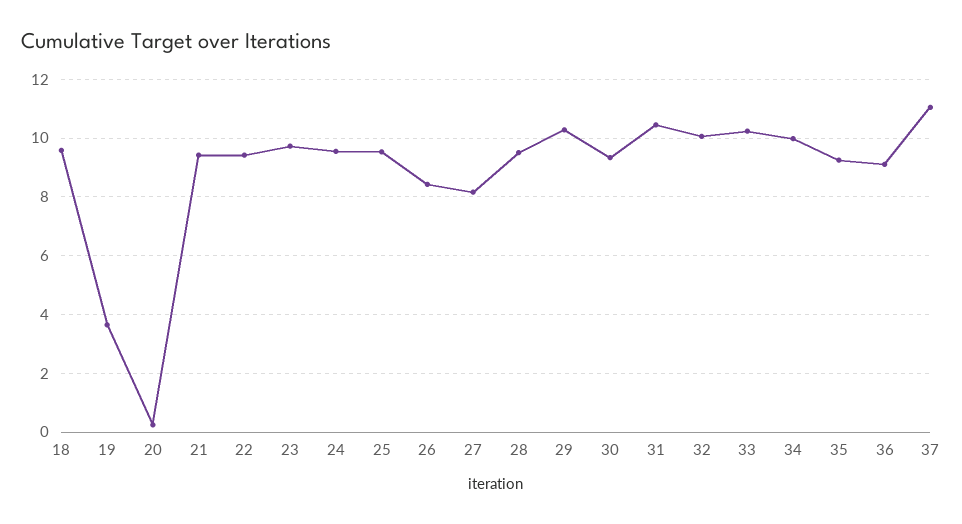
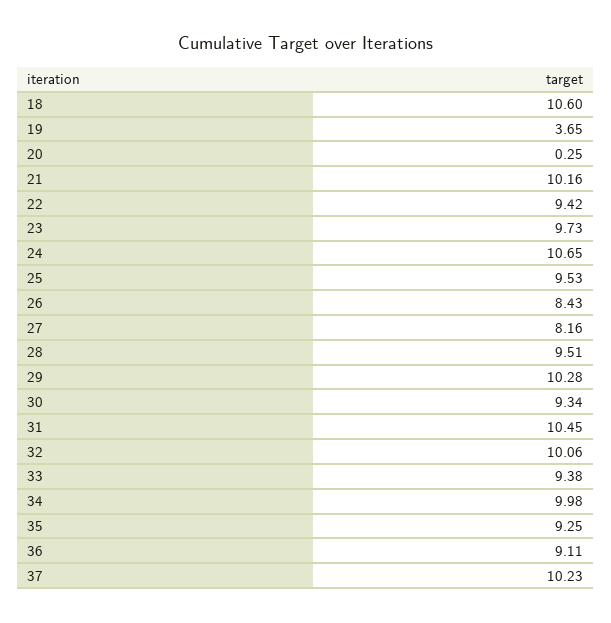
  {
-   "18": 9.5,
+   "18": 10.6,
    "19": 3.65,
    "20": 0.25,
-   "21": 9.5,
+   "21": 10.16,
    "22": 9.42,
    "23": 9.73,
-   "24": 9.5,
+   "24": 10.65,
    "25": 9.53,
    "26": 8.43,
    "27": 8.16,
    "28": 9.51,
    "29": 10.28,
    "30": 9.34,
    "31": 10.45,
    "32": 10.06,
-   "33": 10.25,
+   "33": 9.38,
    "34": 9.98,
    "35": 9.25,
    "36": 9.11,
-   "37": 11
+   "37": 10.23
  }

